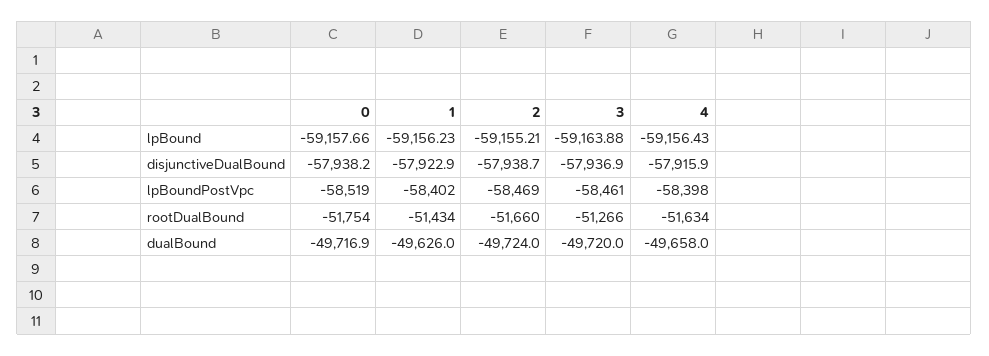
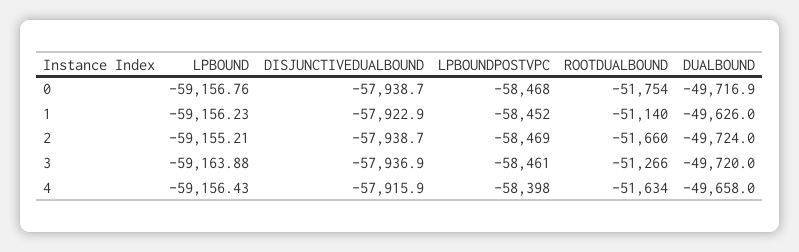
  {
    "0": {
-     "lpBound": -59157.66,
+     "lpBound": -59156.76,
-     "disjunctiveDualBound": -57938.2,
+     "disjunctiveDualBound": -57938.7,
-     "lpBoundPostVpc": -58519,
+     "lpBoundPostVpc": -58468,
      "rootDualBound": -51754,
      "dualBound": -49716.9
    },
    "1": {
      "lpBound": -59156.23,
      "disjunctiveDualBound": -57922.9,
-     "lpBoundPostVpc": -58402,
+     "lpBoundPostVpc": -58452,
-     "rootDualBound": -51434,
+     "rootDualBound": -51140,
      "dualBound": -49626
    },
    "2": {
      "lpBound": -59155.21,
      "disjunctiveDualBound": -57938.7,
      "lpBoundPostVpc": -58469,
      "rootDualBound": -51660,
      "dualBound": -49724
    },
    "3": {
      "lpBound": -59163.88,
      "disjunctiveDualBound": -57936.9,
      "lpBoundPostVpc": -58461,
      "rootDualBound": -51266,
      "dualBound": -49720
    },
    "4": {
      "lpBound": -59156.43,
      "disjunctiveDualBound": -57915.9,
      "lpBoundPostVpc": -58398,
      "rootDualBound": -51634,
      "dualBound": -49658
    }
  }

